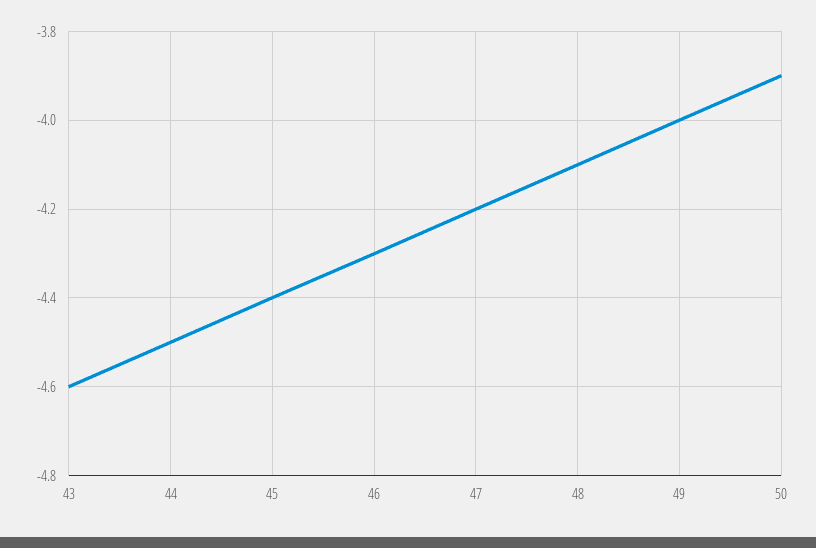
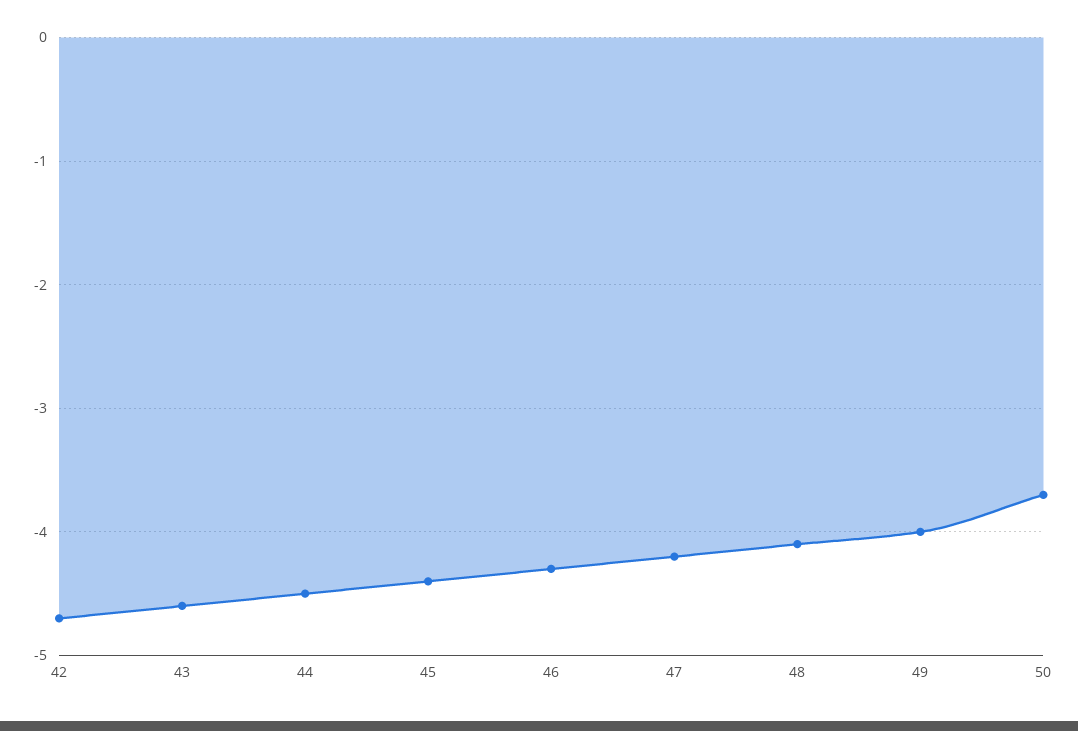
  {
    "43": -4.6,
    "44": -4.5,
    "45": -4.4,
    "46": -4.3,
    "47": -4.2,
    "48": -4.1,
    "49": -4,
-   "50": -3.9
+   "50": -3.7,
+   "42": -4.7
  }

